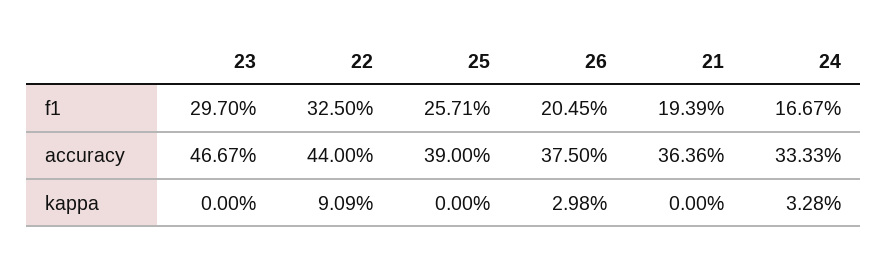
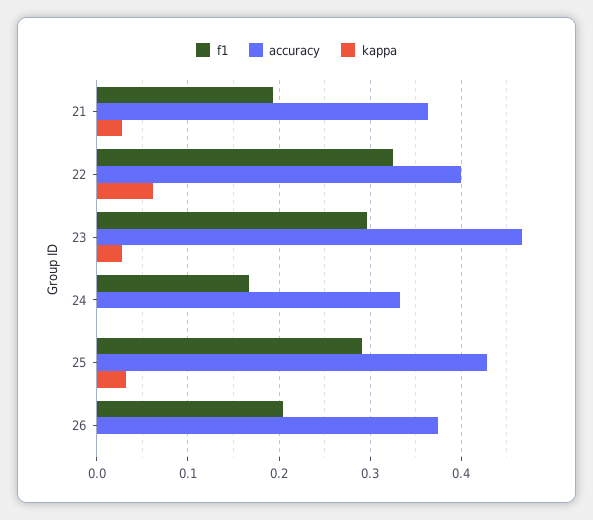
  {
    "f1": {
      "23": 0.297,
      "22": 0.325,
-     "25": 0.2571,
+     "25": 0.29,
      "26": 0.2045,
      "21": 0.1939,
      "24": 0.1667
    },
    "accuracy": {
      "23": 0.4667,
-     "22": 0.44,
+     "22": 0.4,
-     "25": 0.39,
+     "25": 0.43,
      "26": 0.375,
      "21": 0.3636,
      "24": 0.3333
    },
    "kappa": {
-     "23": 0,
+     "23": 0.03,
-     "22": 0.0909,
+     "22": 0.06,
-     "25": 0,
+     "25": 0.03,
-     "26": 0.0298,
+     "26": 0,
-     "21": 0,
+     "21": 0.03,
-     "24": 0.0328
+     "24": 0
    }
  }

